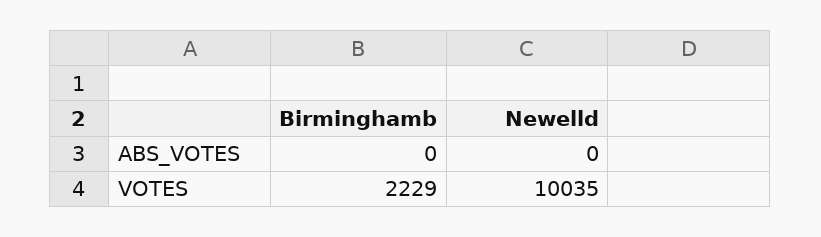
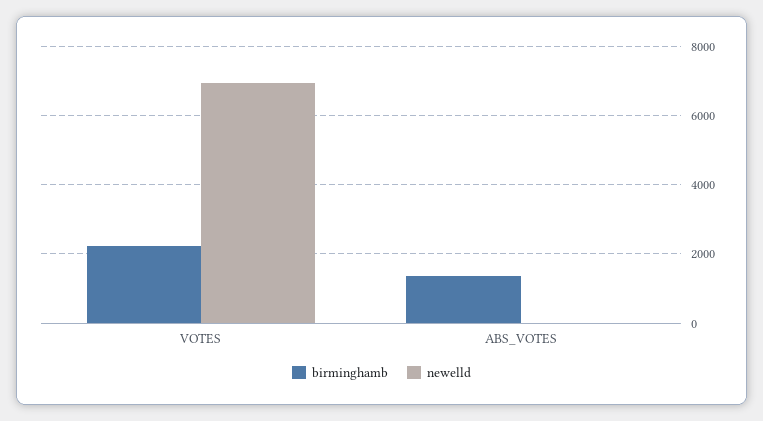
  {
    "Birminghamb": {
-     "ABS_VOTES": 0,
+     "ABS_VOTES": 1400,
      "VOTES": 2229
    },
    "Newelld": {
      "ABS_VOTES": 0,
-     "VOTES": 10035
+     "VOTES": 7000
    }
  }

